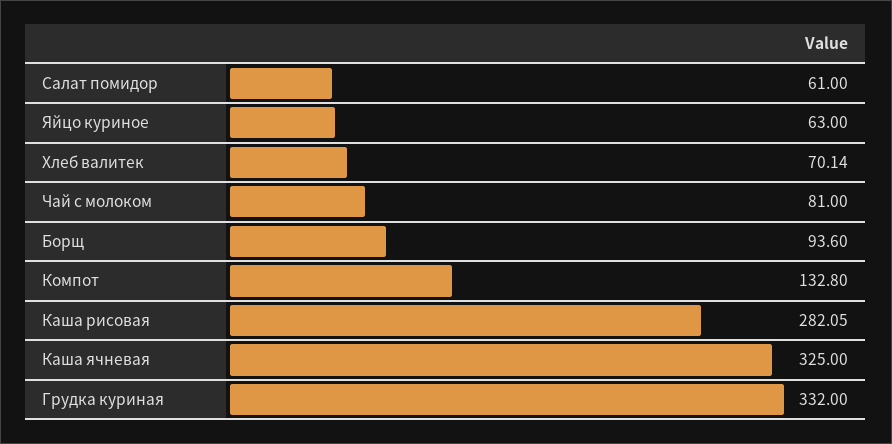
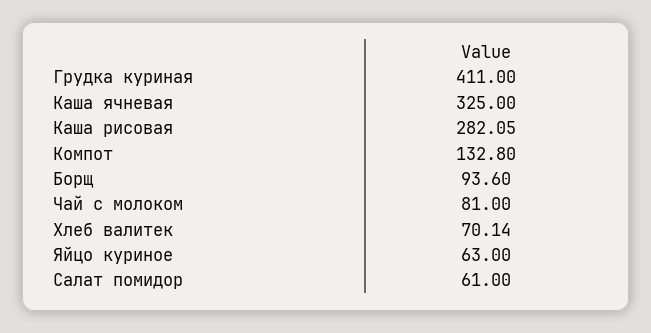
  {
    "Салат помидор": 61,
    "Яйцо куриное": 63,
    "Хлеб валитек": 70.14,
    "Чай с молоком": 81,
    "Борщ": 93.6,
    "Компот": 132.8,
    "Каша рисовая": 282.05,
    "Каша ячневая": 325,
-   "Грудка куриная": 332
+   "Грудка куриная": 411
  }

